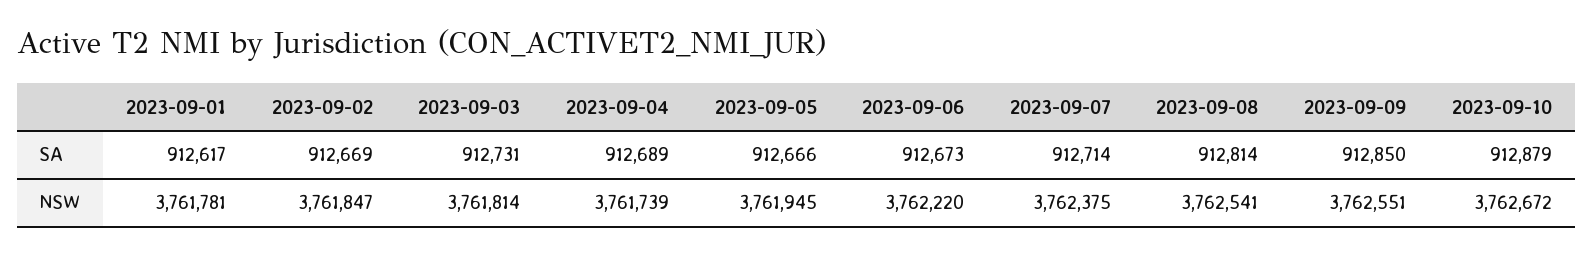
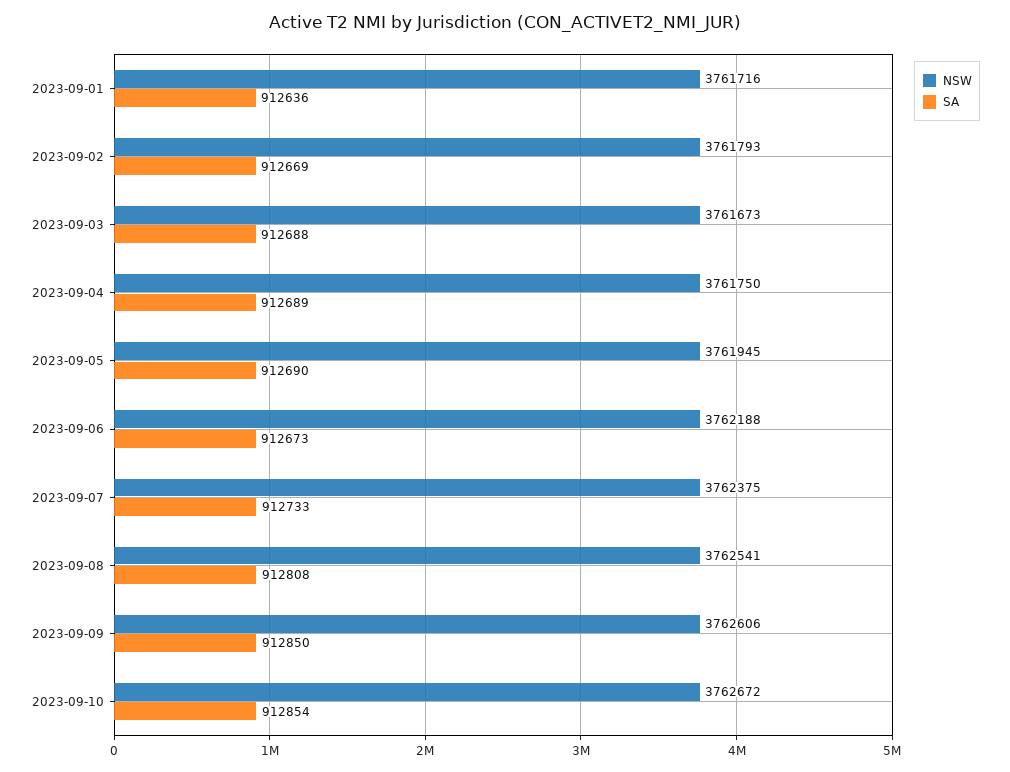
  {
    "SA": {
-     "2023-09-01": 912617,
+     "2023-09-01": 912636,
      "2023-09-02": 912669,
-     "2023-09-03": 912731,
+     "2023-09-03": 912688,
      "2023-09-04": 912689,
-     "2023-09-05": 912666,
+     "2023-09-05": 912690,
      "2023-09-06": 912673,
-     "2023-09-07": 912714,
+     "2023-09-07": 912733,
-     "2023-09-08": 912814,
+     "2023-09-08": 912808,
      "2023-09-09": 912850,
-     "2023-09-10": 912879
+     "2023-09-10": 912854
    },
    "NSW": {
-     "2023-09-01": 3761781,
+     "2023-09-01": 3761716,
-     "2023-09-02": 3761847,
+     "2023-09-02": 3761793,
-     "2023-09-03": 3761814,
+     "2023-09-03": 3761673,
-     "2023-09-04": 3761739,
+     "2023-09-04": 3761750,
      "2023-09-05": 3761945,
-     "2023-09-06": 3762220,
+     "2023-09-06": 3762188,
      "2023-09-07": 3762375,
      "2023-09-08": 3762541,
-     "2023-09-09": 3762551,
+     "2023-09-09": 3762606,
      "2023-09-10": 3762672
    }
  }

